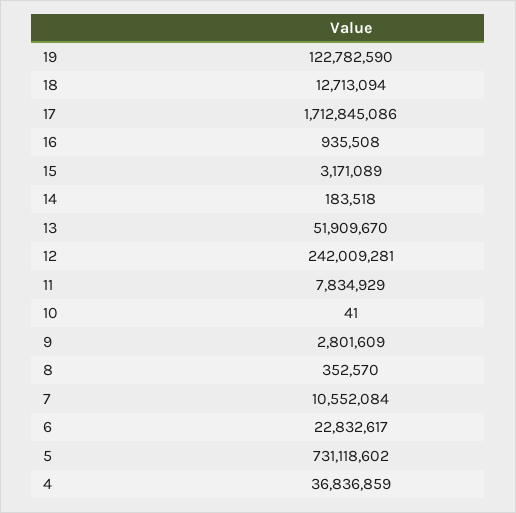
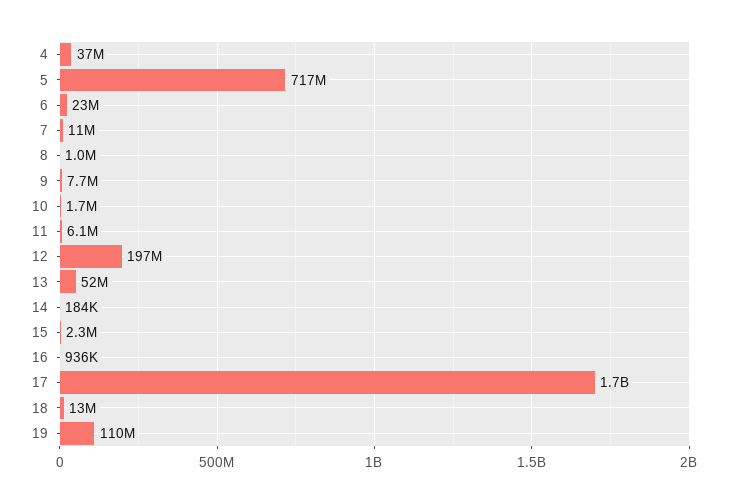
  {
-   "19": 122782590,
+   "19": 110000000,
    "18": 12713094,
    "17": 1712845086,
    "16": 935508,
-   "15": 3171089,
+   "15": 2300000,
    "14": 183518,
    "13": 51909670,
-   "12": 242009281,
+   "12": 197000000,
-   "11": 7834929,
+   "11": 6100000,
-   "10": 41,
+   "10": 1700000,
-   "9": 2801609,
+   "9": 7700000,
-   "8": 352570,
+   "8": 1000000,
    "7": 10552084,
    "6": 22832617,
-   "5": 731118602,
+   "5": 717000000,
    "4": 36836859
  }

